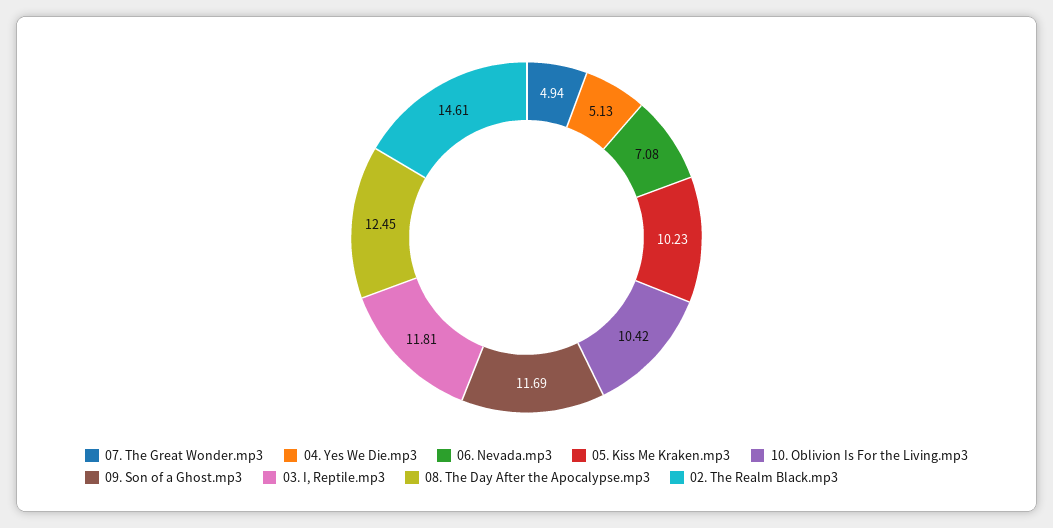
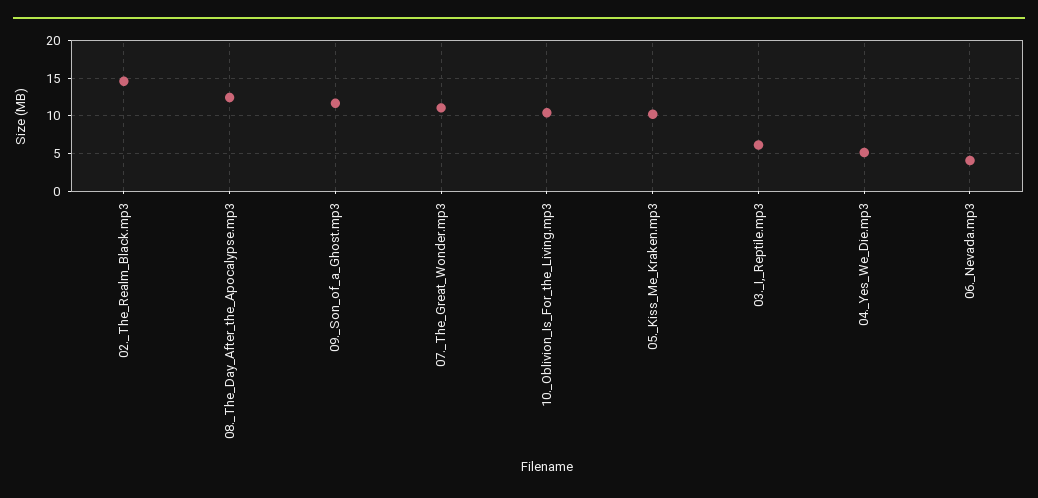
  {
-   "07. The Great Wonder.mp3": 4.94,
+   "07. The Great Wonder.mp3": 11,
    "04. Yes We Die.mp3": 5.13,
-   "06. Nevada.mp3": 7.08,
+   "06. Nevada.mp3": 4,
    "05. Kiss Me Kraken.mp3": 10.23,
    "10. Oblivion Is For the Living.mp3": 10.42,
    "09. Son of a Ghost.mp3": 11.69,
-   "03. I, Reptile.mp3": 11.81,
+   "03. I, Reptile.mp3": 6,
    "08. The Day After the Apocalypse.mp3": 12.45,
    "02. The Realm Black.mp3": 14.61
  }

